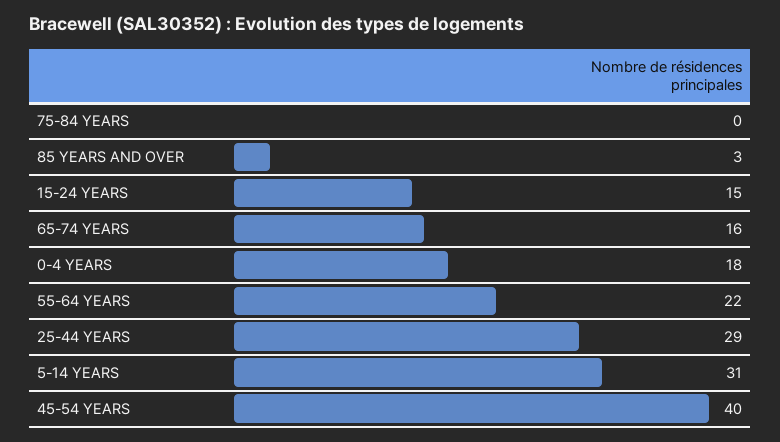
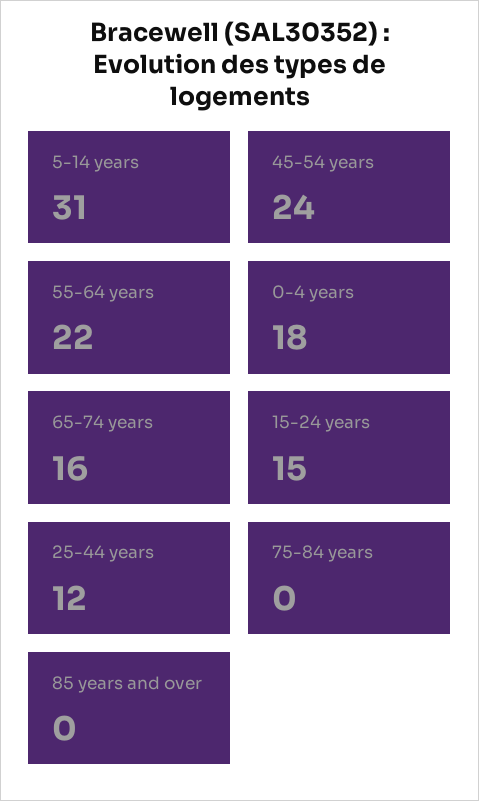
  {
    "75-84 YEARS": 0,
-   "85 YEARS AND OVER": 3,
+   "85 YEARS AND OVER": 0,
    "15-24 YEARS": 15,
    "65-74 YEARS": 16,
    "0-4 YEARS": 18,
    "55-64 YEARS": 22,
-   "25-44 YEARS": 29,
+   "25-44 YEARS": 12,
    "5-14 YEARS": 31,
-   "45-54 YEARS": 40
+   "45-54 YEARS": 24
  }

